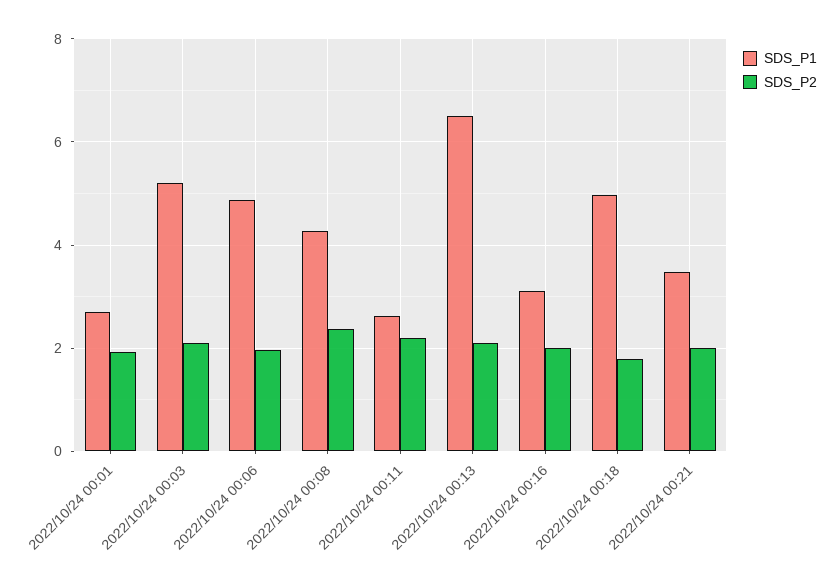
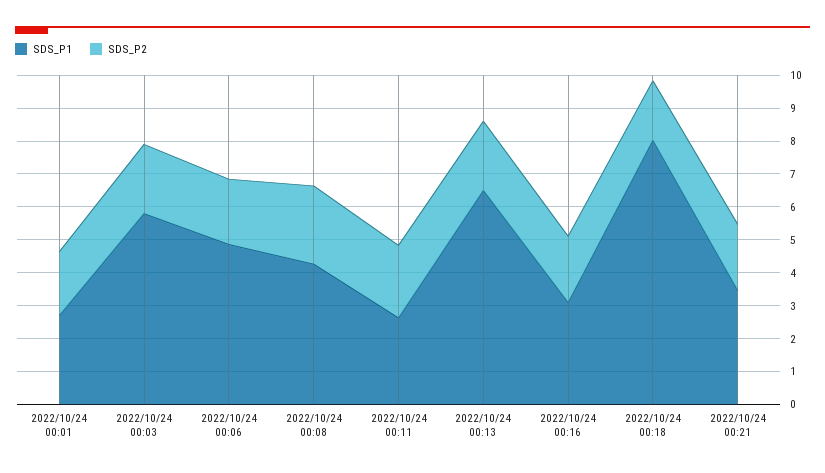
  {
    "SDS_P1": {
      "2022/10/24 00:01": 2.8,
-     "2022/10/24 00:03": 5.2,
+     "2022/10/24 00:03": 5.75,
      "2022/10/24 00:06": 4.8,
      "2022/10/24 00:08": 4.2,
      "2022/10/24 00:11": 2.6,
      "2022/10/24 00:13": 6.6,
      "2022/10/24 00:16": 3.2,
-     "2022/10/24 00:18": 5,
+     "2022/10/24 00:18": 8,
      "2022/10/24 00:21": 3.4
    },
    "SDS_P2": {
      "2022/10/24 00:01": 2,
      "2022/10/24 00:03": 2.2,
      "2022/10/24 00:06": 2,
      "2022/10/24 00:08": 2.4,
      "2022/10/24 00:11": 2.2,
      "2022/10/24 00:13": 2.2,
      "2022/10/24 00:16": 2,
      "2022/10/24 00:18": 1.8,
      "2022/10/24 00:21": 2
    }
  }

